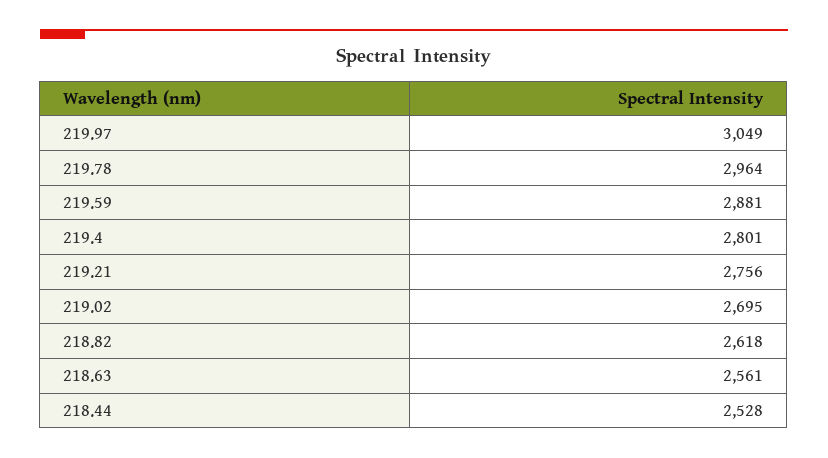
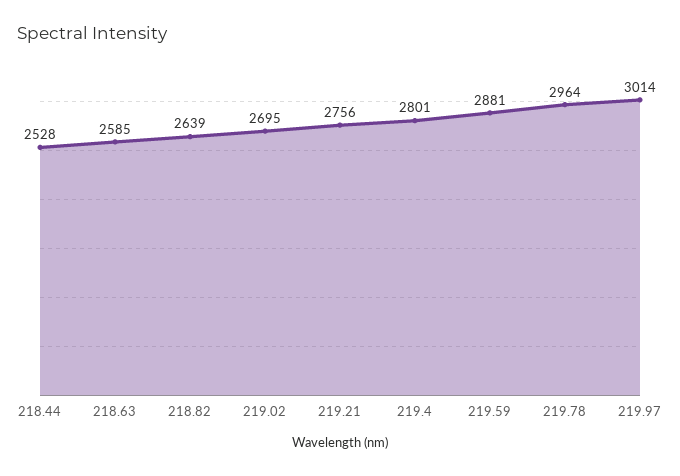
  {
-   "219.97": 3049,
+   "219.97": 3014,
    "219.78": 2964,
    "219.59": 2881,
    "219.4": 2801,
    "219.21": 2756,
    "219.02": 2695,
-   "218.82": 2618,
+   "218.82": 2639,
-   "218.63": 2561,
+   "218.63": 2585,
    "218.44": 2528
  }

